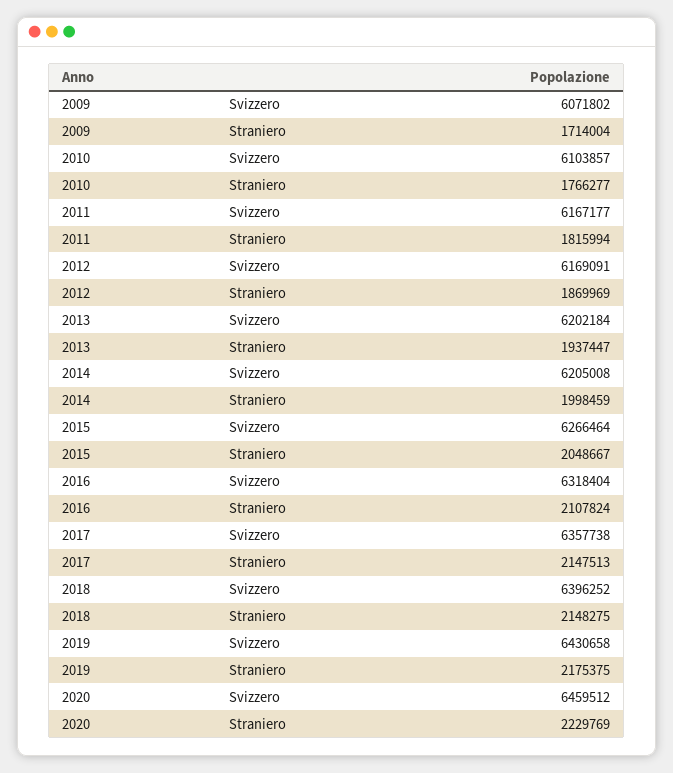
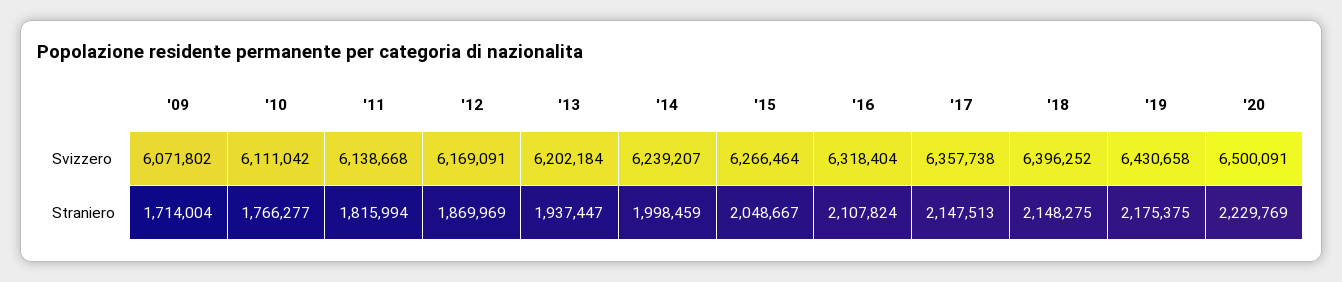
  {
    "2009": {
      "Svizzero": 6071802,
      "Straniero": 1714004
    },
    "2010": {
-     "Svizzero": 6103857,
+     "Svizzero": 6111042,
      "Straniero": 1766277
    },
    "2011": {
-     "Svizzero": 6167177,
+     "Svizzero": 6138668,
      "Straniero": 1815994
    },
    "2012": {
      "Svizzero": 6169091,
      "Straniero": 1869969
    },
    "2013": {
      "Svizzero": 6202184,
      "Straniero": 1937447
    },
    "2014": {
-     "Svizzero": 6205008,
+     "Svizzero": 6239207,
      "Straniero": 1998459
    },
    "2015": {
      "Svizzero": 6266464,
      "Straniero": 2048667
    },
    "2016": {
      "Svizzero": 6318404,
      "Straniero": 2107824
    },
    "2017": {
      "Svizzero": 6357738,
      "Straniero": 2147513
    },
    "2018": {
      "Svizzero": 6396252,
      "Straniero": 2148275
    },
    "2019": {
      "Svizzero": 6430658,
      "Straniero": 2175375
    },
    "2020": {
-     "Svizzero": 6459512,
+     "Svizzero": 6500091,
      "Straniero": 2229769
    }
  }

